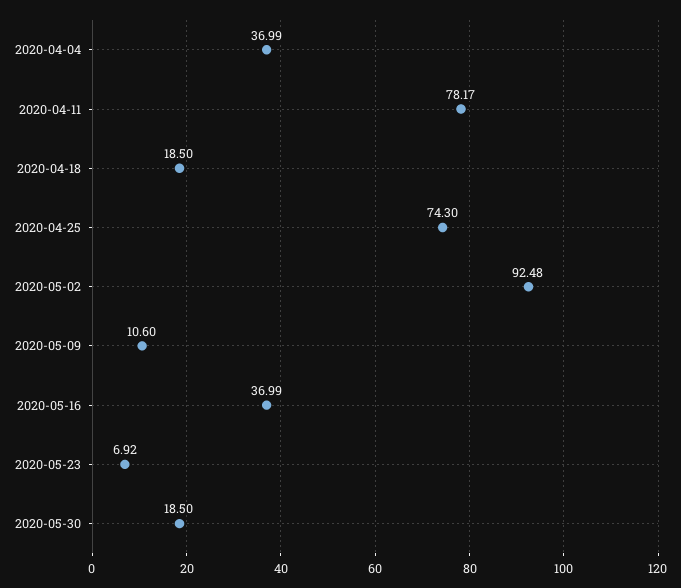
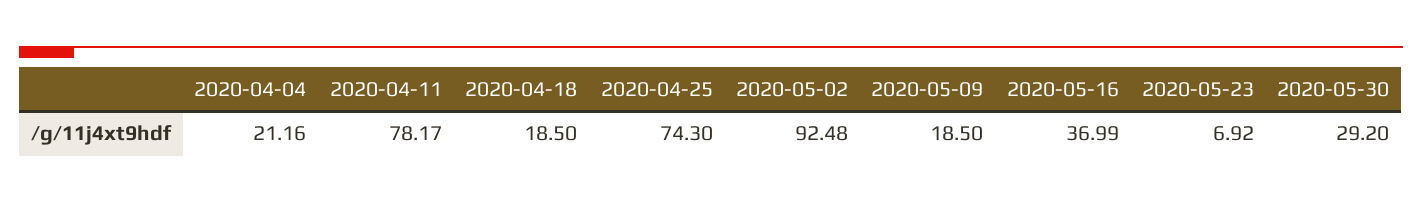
  {
-   "2020-04-04": 36.99,
+   "2020-04-04": 21.16,
    "2020-04-11": 78.17,
    "2020-04-18": 18.5,
    "2020-04-25": 74.3,
    "2020-05-02": 92.48,
-   "2020-05-09": 10.6,
+   "2020-05-09": 18.5,
    "2020-05-16": 36.99,
    "2020-05-23": 6.92,
-   "2020-05-30": 18.5
+   "2020-05-30": 29.2
  }

